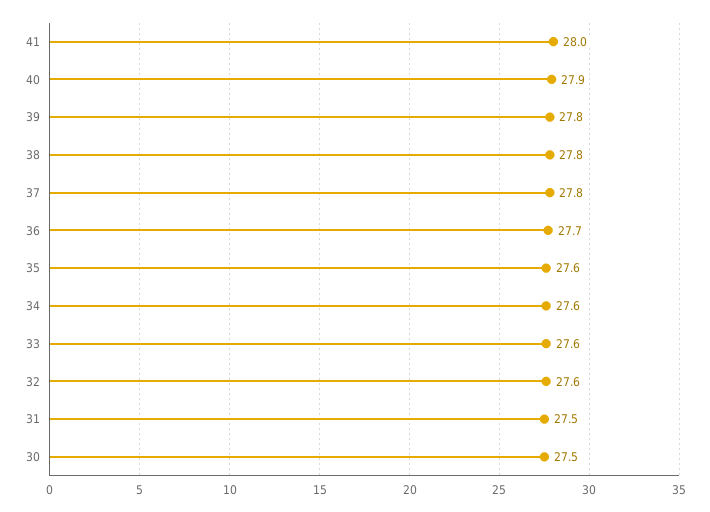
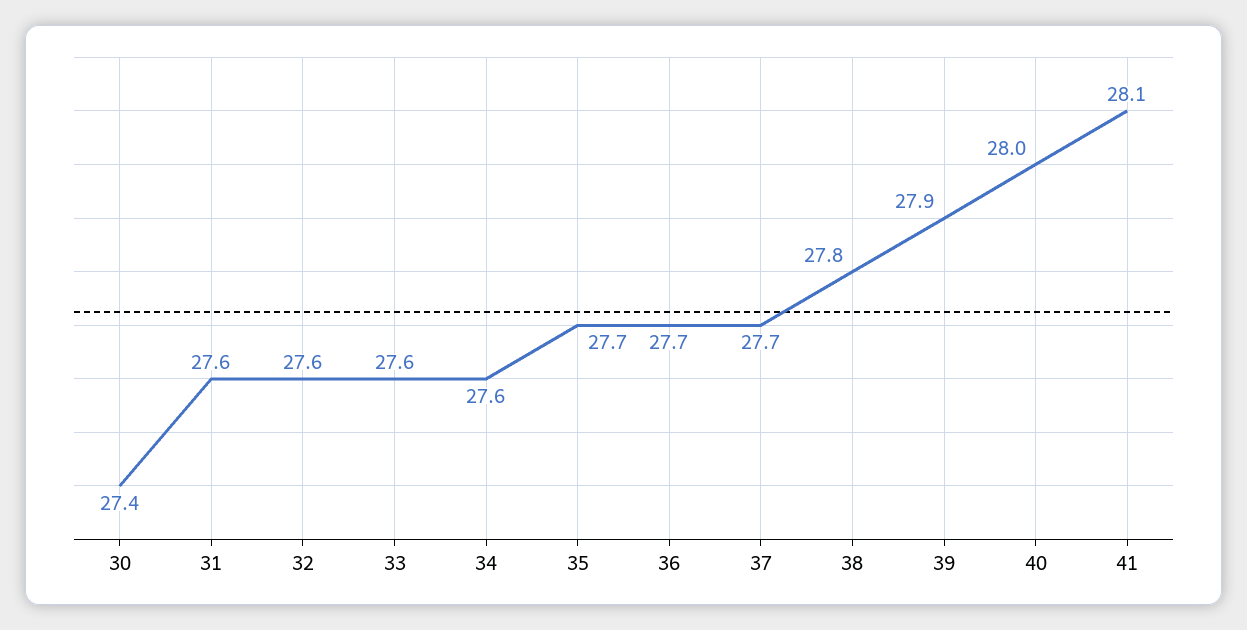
  {
-   "41": 28,
+   "41": 28.1,
-   "40": 27.9,
+   "40": 28,
-   "39": 27.8,
+   "39": 27.9,
    "38": 27.8,
-   "37": 27.8,
+   "37": 27.7,
    "36": 27.7,
-   "35": 27.6,
+   "35": 27.7,
    "34": 27.6,
    "33": 27.6,
    "32": 27.6,
-   "31": 27.5,
+   "31": 27.6,
-   "30": 27.5
+   "30": 27.4
  }

